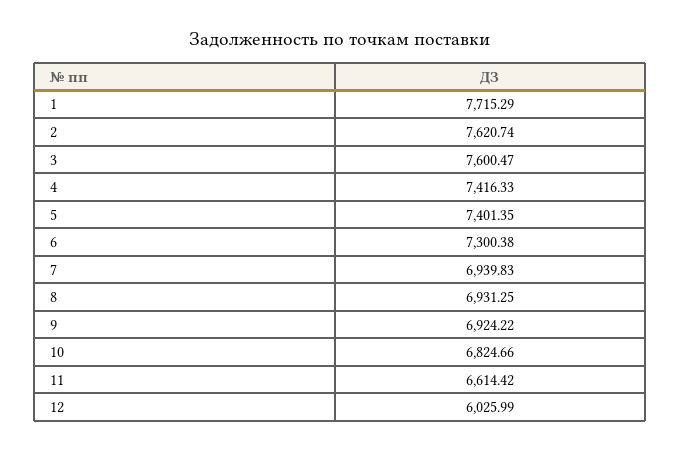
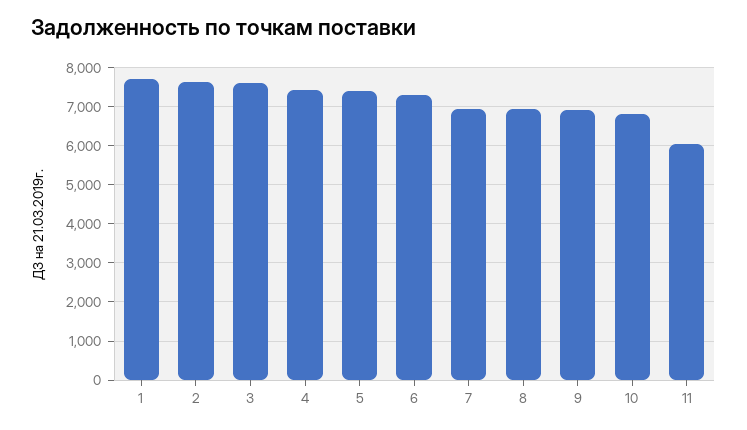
  {
    "1": 7715.29,
    "2": 7620.74,
    "3": 7600.47,
    "4": 7416.33,
    "5": 7401.35,
    "6": 7300.38,
    "7": 6939.83,
    "8": 6931.25,
    "9": 6924.22,
    "10": 6824.66,
-   "11": 6614.42,
+   "11": 6000
-   "12": 6025.99
  }

